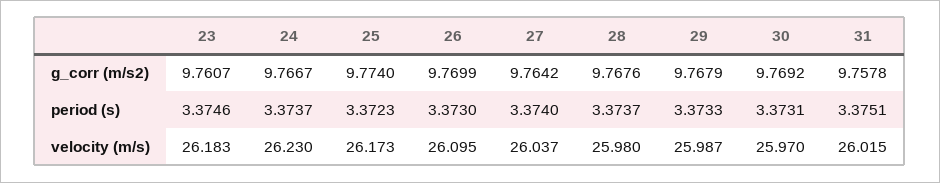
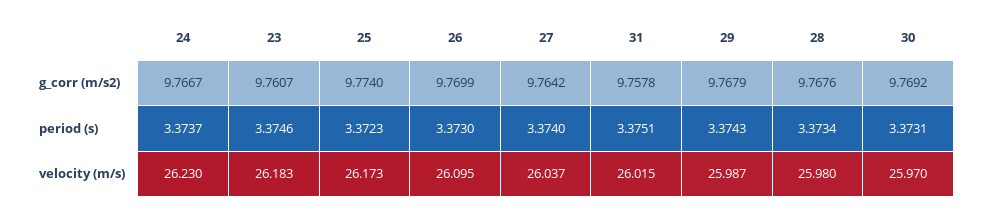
  {
    "23": {
      "g_corr (m/s2)": 9.7607,
      "period (s)": 3.3746,
      "velocity (m/s)": 26.183
    },
    "24": {
      "g_corr (m/s2)": 9.7667,
      "period (s)": 3.3737,
      "velocity (m/s)": 26.23
    },
    "25": {
      "g_corr (m/s2)": 9.774,
      "period (s)": 3.3723,
      "velocity (m/s)": 26.173
    },
    "26": {
      "g_corr (m/s2)": 9.7699,
      "period (s)": 3.373,
      "velocity (m/s)": 26.095
    },
    "27": {
      "g_corr (m/s2)": 9.7642,
      "period (s)": 3.374,
      "velocity (m/s)": 26.037
    },
    "28": {
      "g_corr (m/s2)": 9.7676,
-     "period (s)": 3.3737,
+     "period (s)": 3.3734,
      "velocity (m/s)": 25.98
    },
    "29": {
      "g_corr (m/s2)": 9.7679,
-     "period (s)": 3.3733,
+     "period (s)": 3.3743,
      "velocity (m/s)": 25.987
    },
    "30": {
      "g_corr (m/s2)": 9.7692,
      "period (s)": 3.3731,
      "velocity (m/s)": 25.97
    },
    "31": {
      "g_corr (m/s2)": 9.7578,
      "period (s)": 3.3751,
      "velocity (m/s)": 26.015
    }
  }

